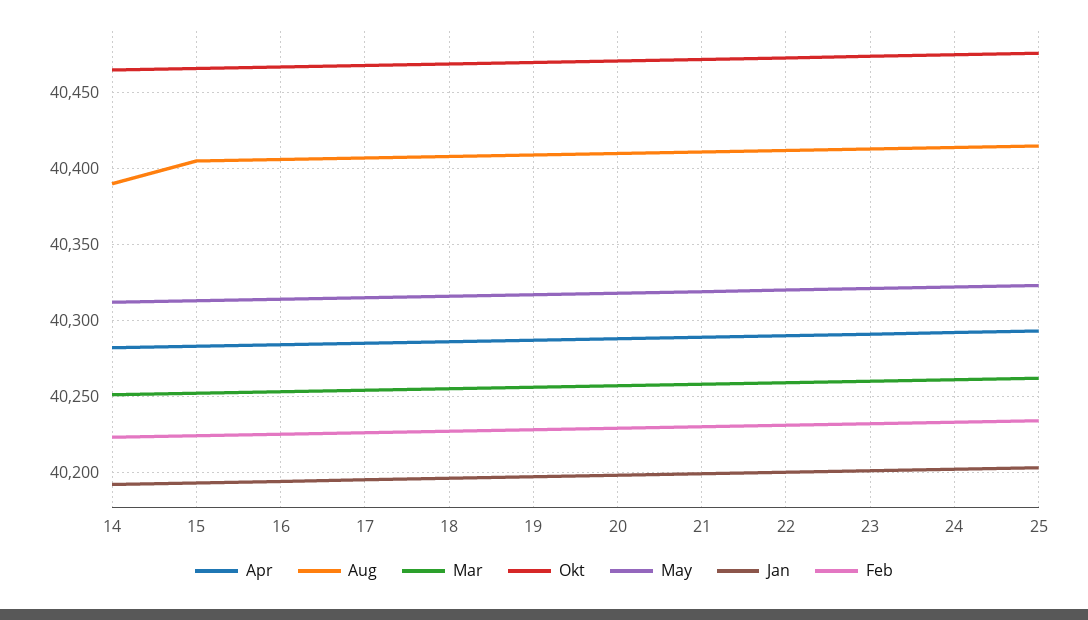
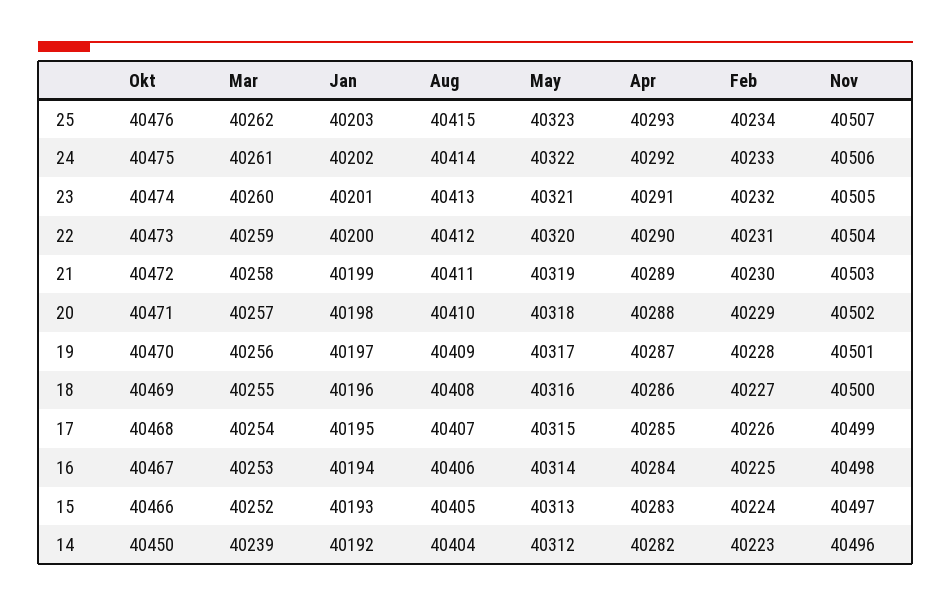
  {
    "Apr": {
      "14": 40282,
      "15": 40283,
      "16": 40284,
      "17": 40285,
      "18": 40286,
      "19": 40287,
      "20": 40288,
      "21": 40289,
      "22": 40290,
      "23": 40291,
      "24": 40292,
      "25": 40293
    },
    "Aug": {
-     "14": 40390,
+     "14": 40404,
      "15": 40405,
      "16": 40406,
      "17": 40407,
      "18": 40408,
      "19": 40409,
      "20": 40410,
      "21": 40411,
      "22": 40412,
      "23": 40413,
      "24": 40414,
      "25": 40415
    },
    "Mar": {
-     "14": 40250,
+     "14": 40239,
      "15": 40252,
      "16": 40253,
      "17": 40254,
      "18": 40255,
      "19": 40256,
      "20": 40257,
      "21": 40258,
      "22": 40259,
      "23": 40260,
      "24": 40261,
      "25": 40262
    },
    "Okt": {
-     "14": 40465,
+     "14": 40450,
      "15": 40466,
      "16": 40467,
      "17": 40468,
      "18": 40469,
      "19": 40470,
      "20": 40471,
      "21": 40472,
      "22": 40473,
      "23": 40474,
      "24": 40475,
      "25": 40476
    },
    "May": {
      "14": 40312,
      "15": 40313,
      "16": 40314,
      "17": 40315,
      "18": 40316,
      "19": 40317,
      "20": 40318,
      "21": 40319,
      "22": 40320,
      "23": 40321,
      "24": 40322,
      "25": 40323
    },
    "Jan": {
      "14": 40192,
      "15": 40193,
      "16": 40194,
      "17": 40195,
      "18": 40196,
      "19": 40197,
      "20": 40198,
      "21": 40199,
      "22": 40200,
      "23": 40201,
      "24": 40202,
      "25": 40203
    },
    "Feb": {
      "14": 40223,
      "15": 40224,
      "16": 40225,
      "17": 40226,
      "18": 40227,
      "19": 40228,
      "20": 40229,
      "21": 40230,
      "22": 40231,
      "23": 40232,
      "24": 40233,
      "25": 40234
-   }
+   },
+   "Nov": {
+     "25": 40507,
+     "24": 40506,
+     "23": 40505,
+     "22": 40504,
+     "21": 40503,
+     "20": 40502,
+     "19": 40501,
+     "18": 40500,
+     "17": 40499,
+     "16": 40498,
+     "15": 40497,
+     "14": 40496
+   }
  }

